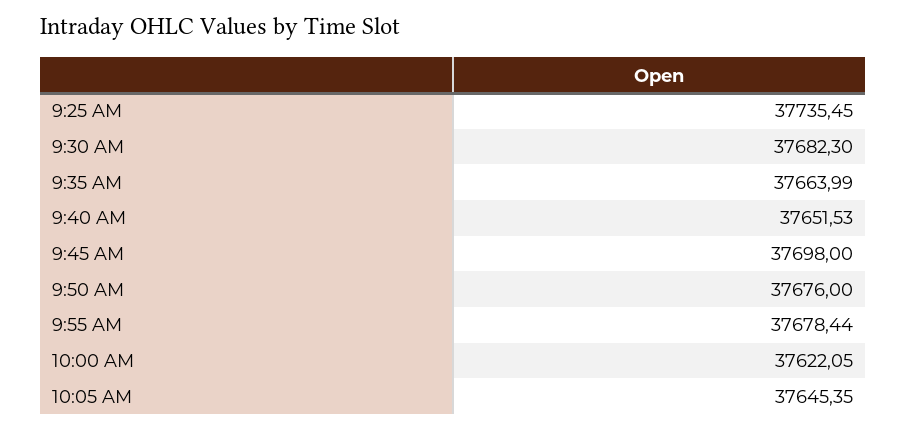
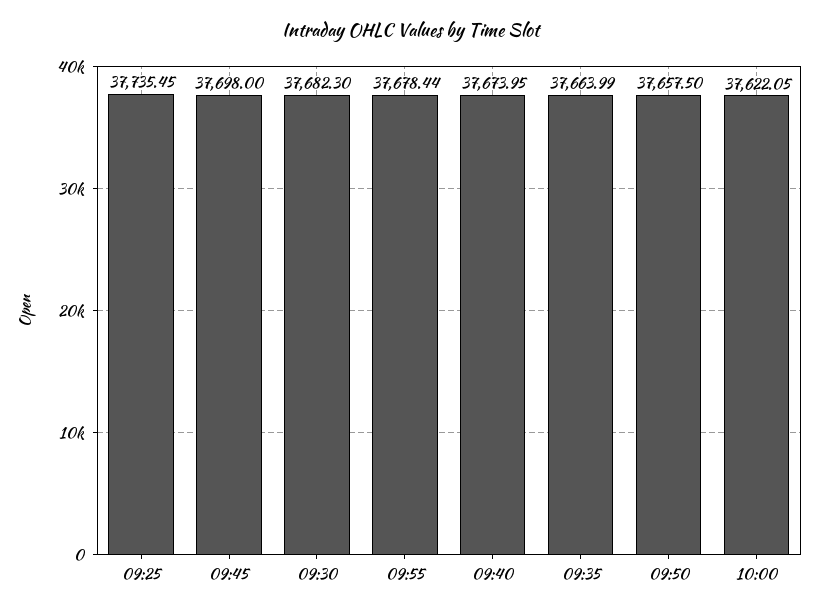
  {
    "9:25 AM": 37735.45,
    "9:30 AM": 37682.3,
    "9:35 AM": 37663.99,
-   "9:40 AM": 37651.53,
+   "9:40 AM": 37673.95,
    "9:45 AM": 37698,
-   "9:50 AM": 37676,
+   "9:50 AM": 37657.5,
    "9:55 AM": 37678.44,
-   "10:00 AM": 37622.05,
+   "10:00 AM": 37622.05
-   "10:05 AM": 37645.35
  }

